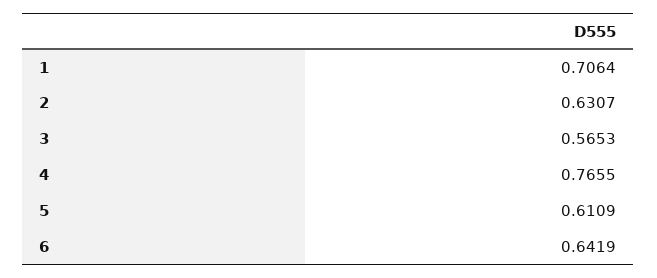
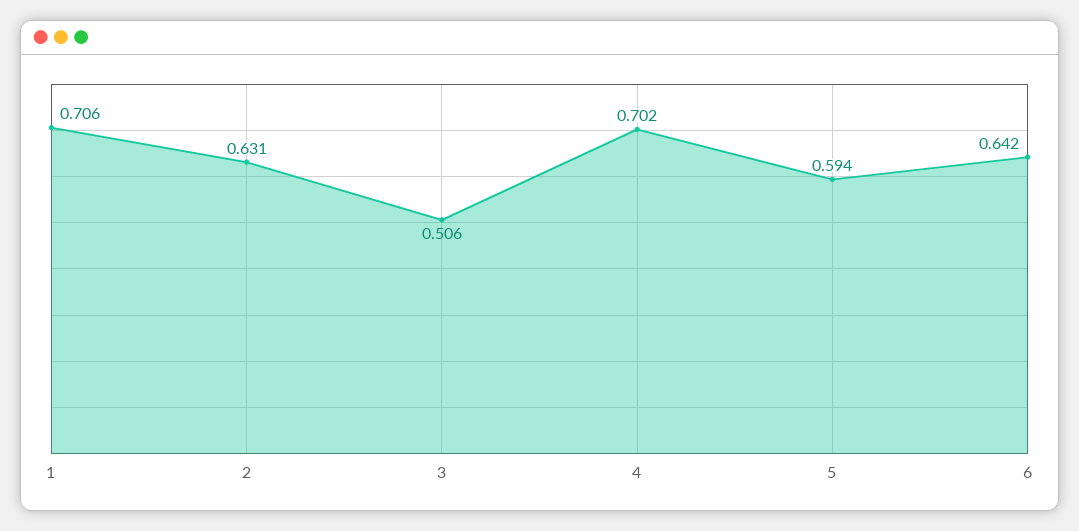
  {
    "1": 0.7064,
    "2": 0.6307,
-   "3": 0.5653,
+   "3": 0.506,
-   "4": 0.7655,
+   "4": 0.702,
-   "5": 0.6109,
+   "5": 0.594,
    "6": 0.6419
  }

